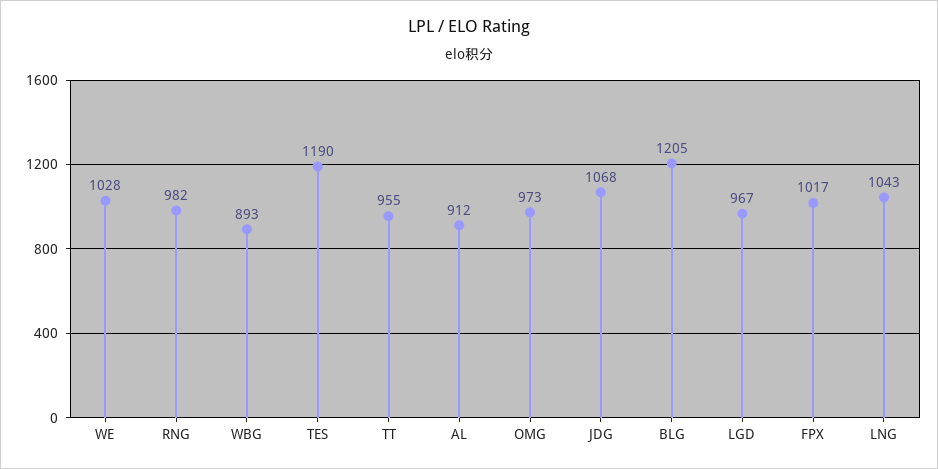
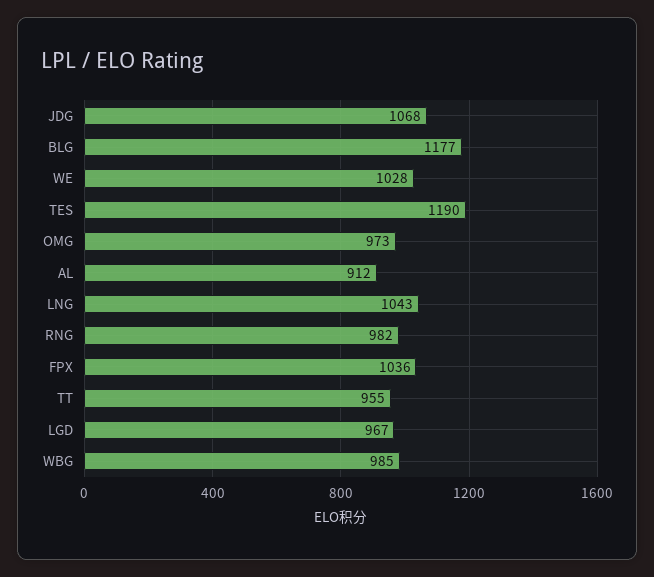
  {
    "WE": 1028,
    "RNG": 982,
-   "WBG": 893,
+   "WBG": 985,
    "TES": 1190,
    "TT": 955,
    "AL": 912,
    "OMG": 973,
    "JDG": 1068,
-   "BLG": 1205,
+   "BLG": 1177,
    "LGD": 967,
-   "FPX": 1017,
+   "FPX": 1036,
    "LNG": 1043
  }

